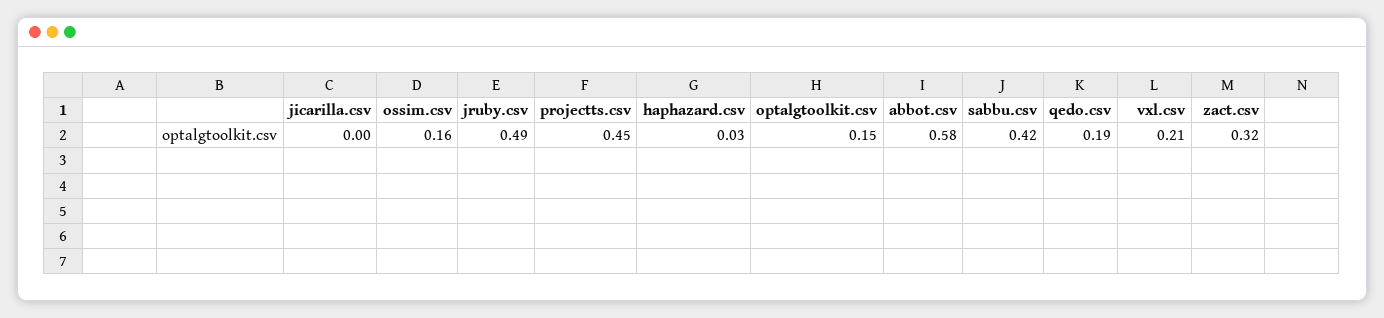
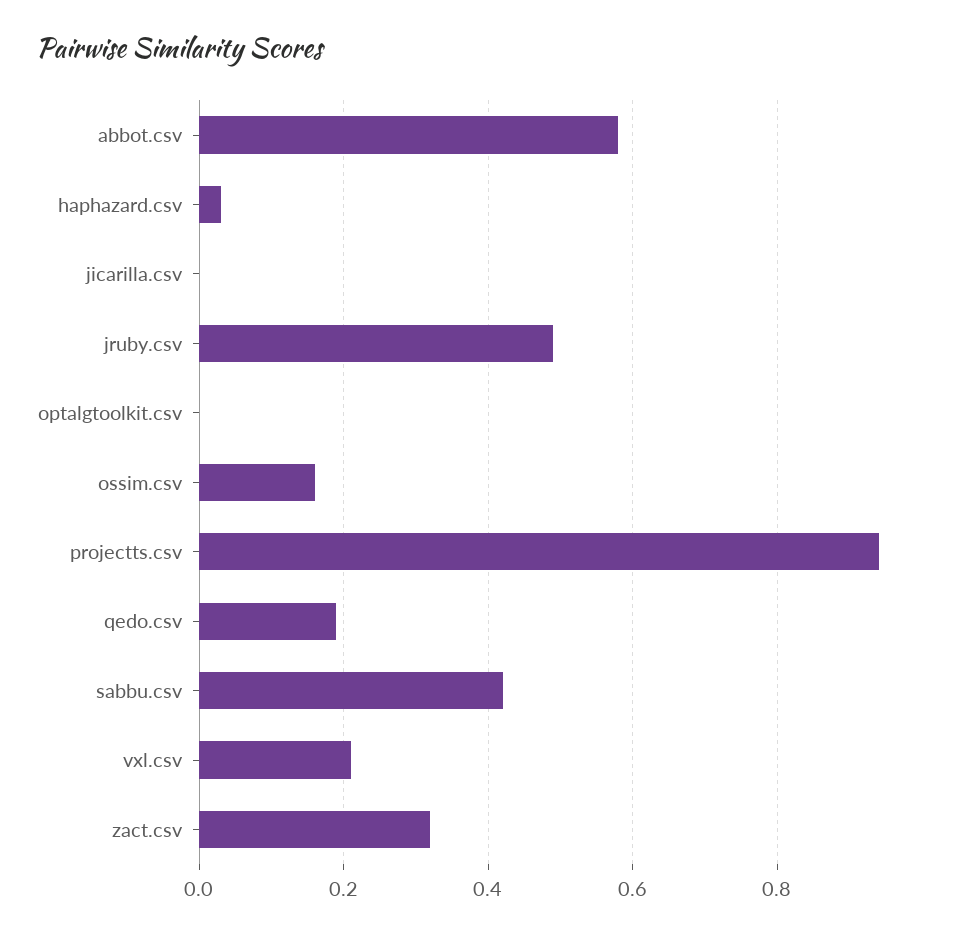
  {
    "jicarilla.csv": 0,
    "ossim.csv": 0.16,
    "jruby.csv": 0.49,
-   "projectts.csv": 0.45,
+   "projectts.csv": 0.95,
    "haphazard.csv": 0.03,
-   "optalgtoolkit.csv": 0.15,
+   "optalgtoolkit.csv": 0,
    "abbot.csv": 0.58,
    "sabbu.csv": 0.42,
    "qedo.csv": 0.19,
    "vxl.csv": 0.21,
    "zact.csv": 0.32
  }

